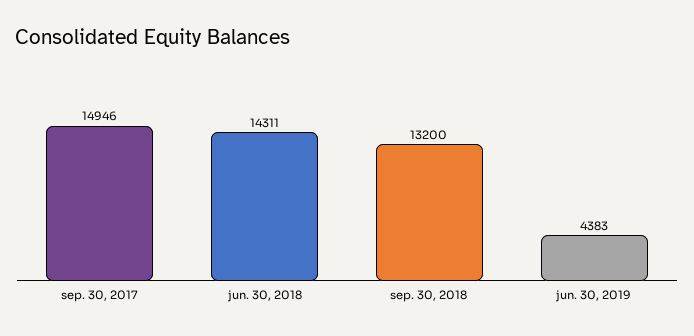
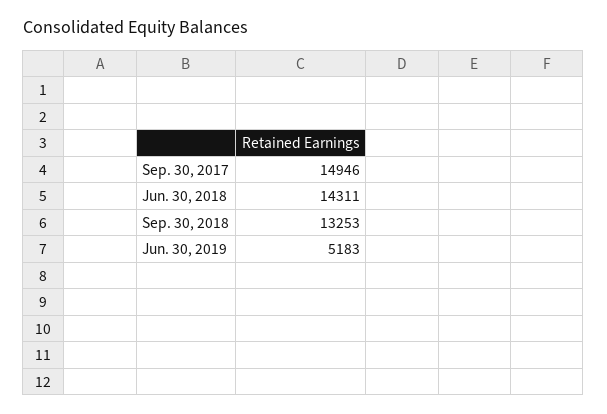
  {
    "sep. 30, 2017": 14946,
    "jun. 30, 2018": 14311,
-   "sep. 30, 2018": 13200,
+   "sep. 30, 2018": 13253,
-   "jun. 30, 2019": 4383
+   "jun. 30, 2019": 5183
  }

